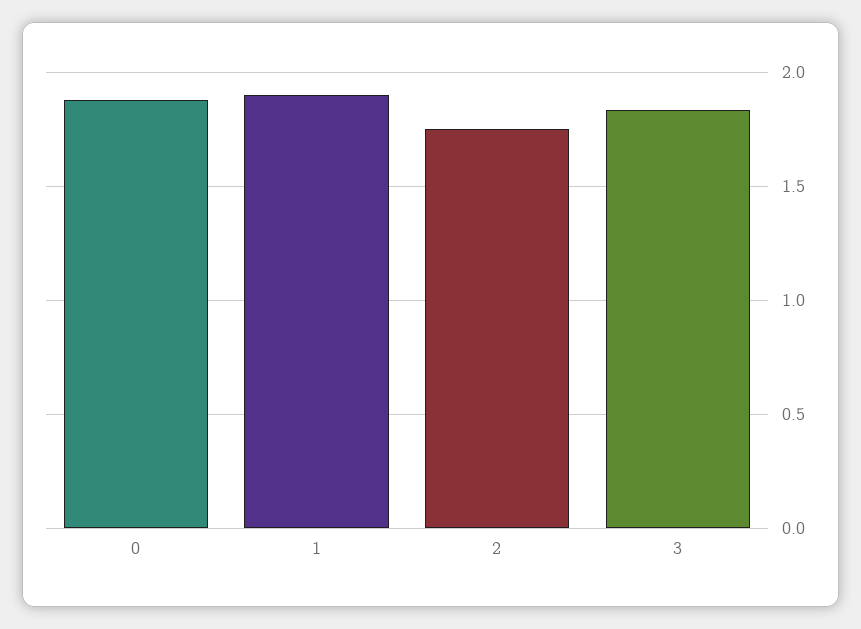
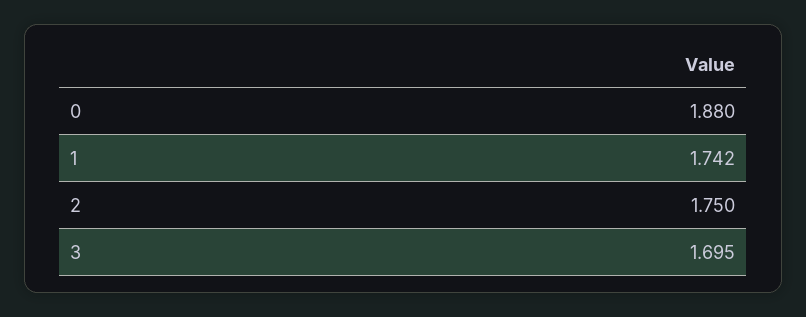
  {
    "0": 1.88,
-   "1": 1.9,
+   "1": 1.742,
    "2": 1.75,
-   "3": 1.85
+   "3": 1.695
  }

